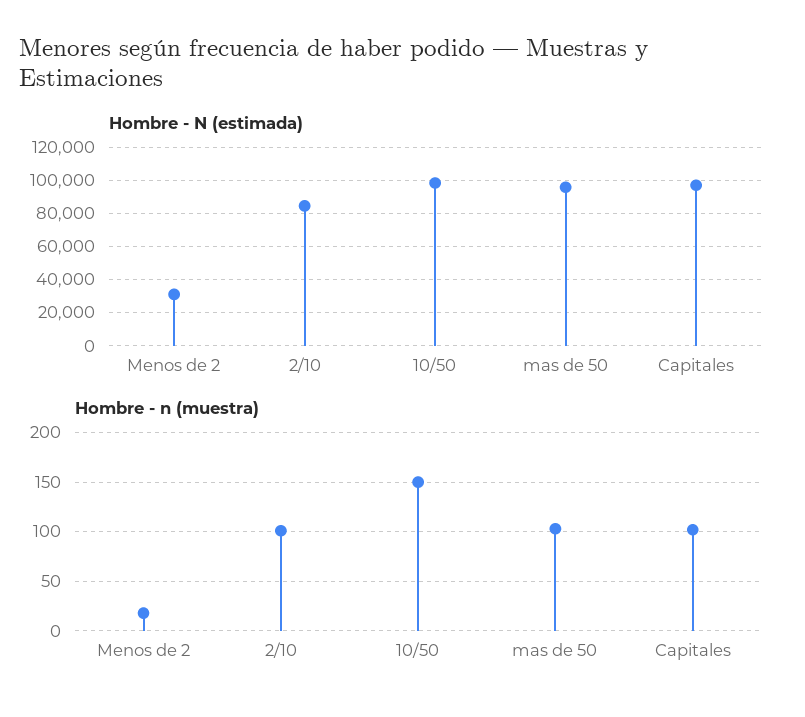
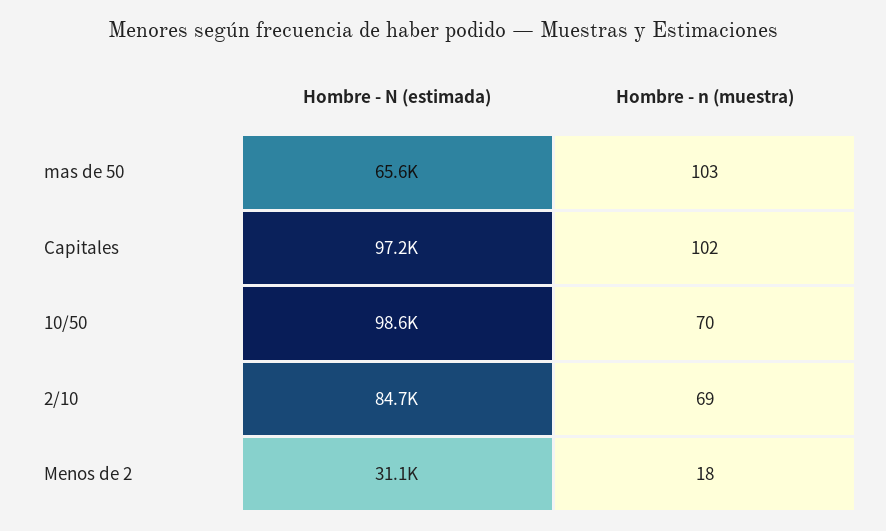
  {
    "Hombre - N (estimada)": {
      "Menos de 2": 31100,
      "2/10": 84700,
      "10/50": 98600,
-     "mas de 50": 95000,
+     "mas de 50": 65600,
      "Capitales": 97200
    },
    "Hombre - n (muestra)": {
      "Menos de 2": 18,
-     "2/10": 100,
+     "2/10": 69,
-     "10/50": 150,
+     "10/50": 70,
      "mas de 50": 103,
      "Capitales": 102
    }
  }

